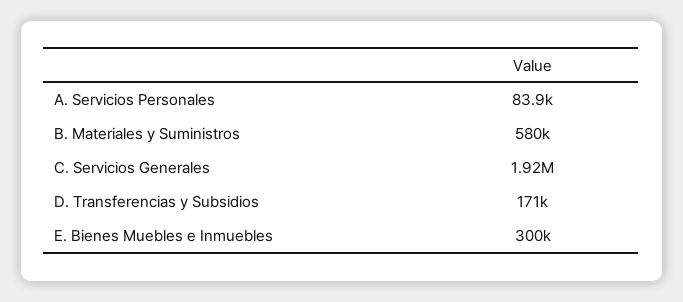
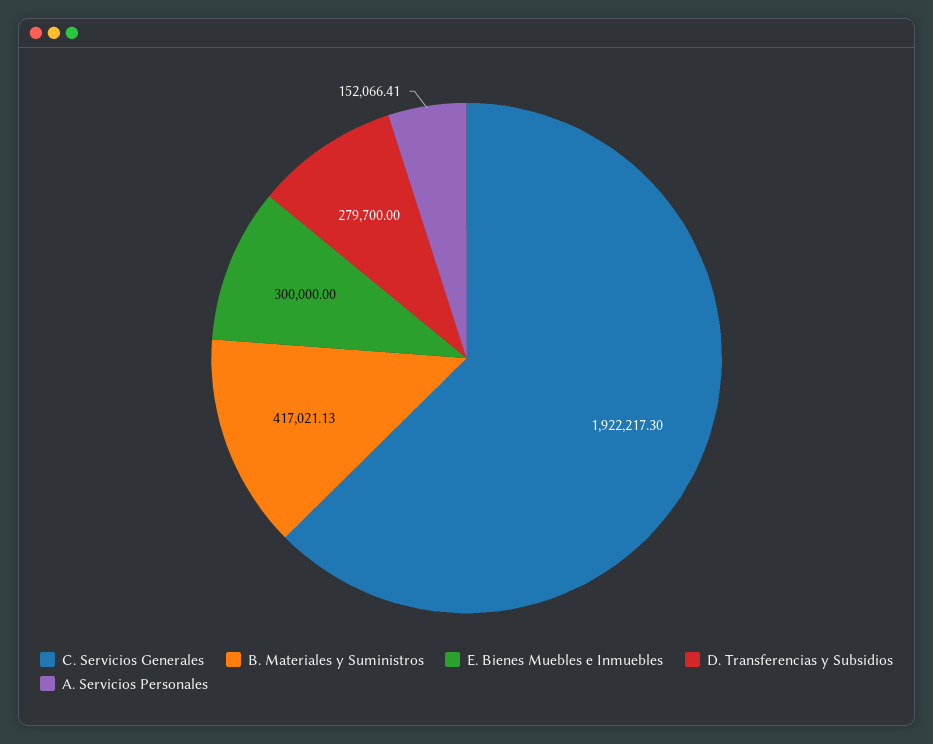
  {
-   "A. Servicios Personales": 83900,
+   "A. Servicios Personales": 152066.41,
-   "B. Materiales y Suministros": 580000,
+   "B. Materiales y Suministros": 417021.13,
    "C. Servicios Generales": 1922217.3,
-   "D. Transferencias y Subsidios": 171000,
+   "D. Transferencias y Subsidios": 279700,
    "E. Bienes Muebles e Inmuebles": 300000
  }

